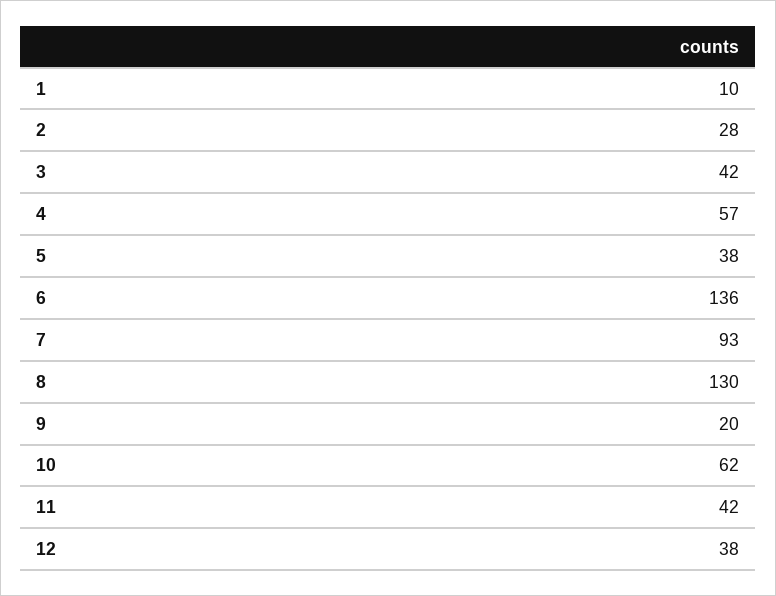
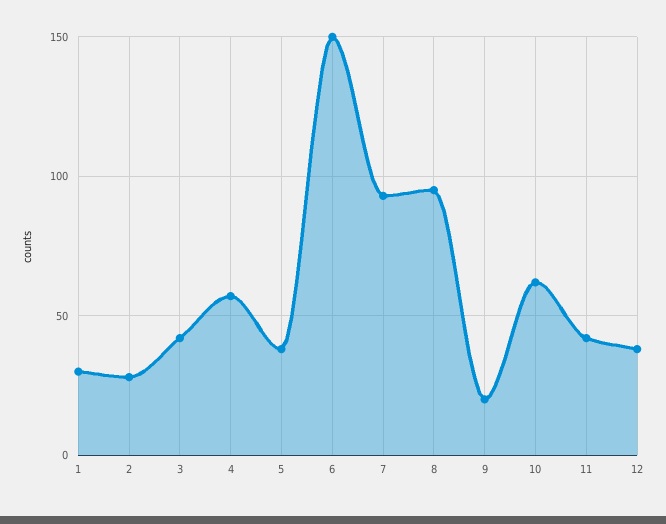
  {
-   "1": 10,
+   "1": 30,
    "2": 28,
    "3": 42,
    "4": 57,
    "5": 38,
-   "6": 136,
+   "6": 150,
    "7": 93,
-   "8": 130,
+   "8": 95,
    "9": 20,
    "10": 62,
    "11": 42,
    "12": 38
  }

